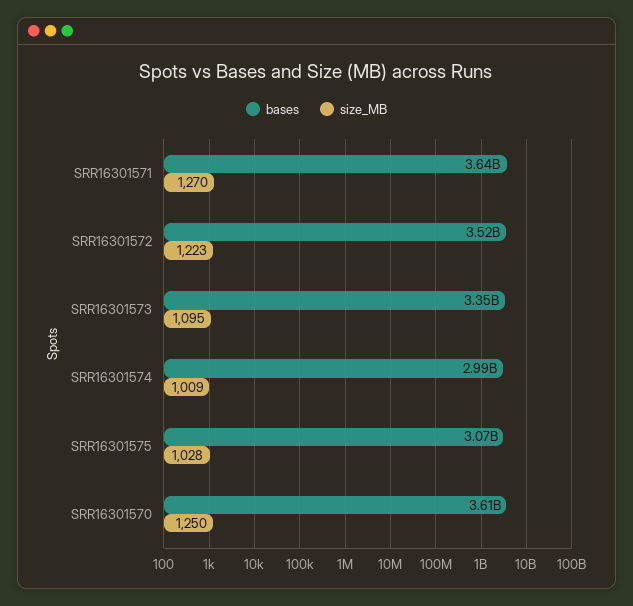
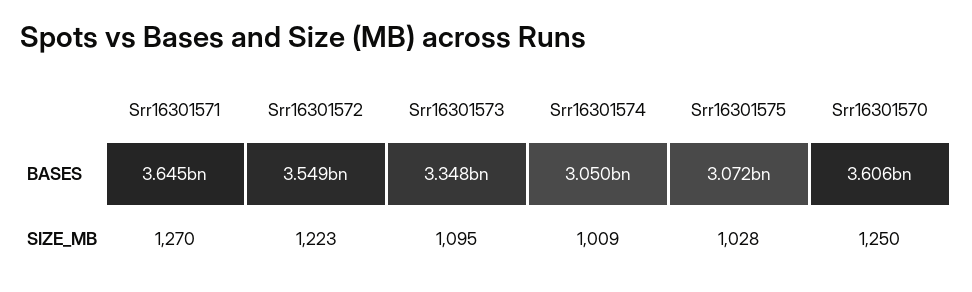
  {
    "bases": {
      "SRR16301571": 3645000000,
-     "SRR16301572": 3520000000,
+     "SRR16301572": 3549000000,
      "SRR16301573": 3348000000,
-     "SRR16301574": 2990000000,
+     "SRR16301574": 3050000000,
      "SRR16301575": 3072000000,
      "SRR16301570": 3606000000
    },
    "size_MB": {
      "SRR16301571": 1270,
      "SRR16301572": 1223,
      "SRR16301573": 1095,
      "SRR16301574": 1009,
      "SRR16301575": 1028,
      "SRR16301570": 1250
    }
  }

